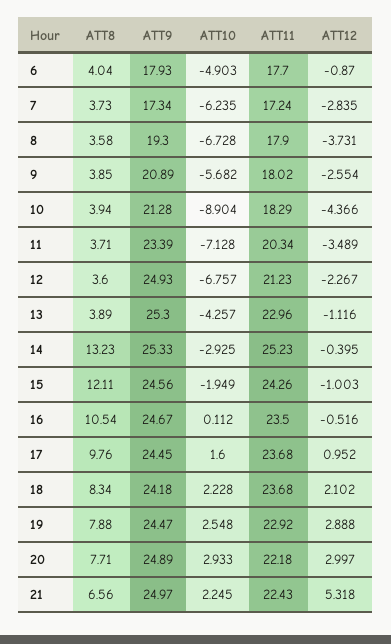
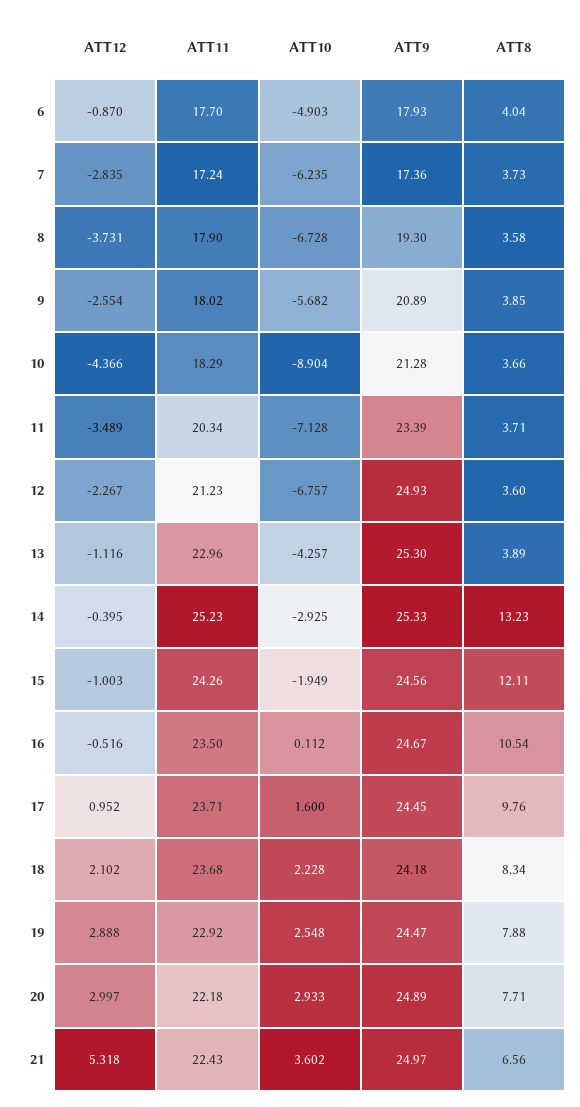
  {
    "ATT8": {
      "6": 4.04,
      "7": 3.73,
      "8": 3.58,
      "9": 3.85,
-     "10": 3.94,
+     "10": 3.66,
      "11": 3.71,
      "12": 3.6,
      "13": 3.89,
      "14": 13.23,
      "15": 12.11,
      "16": 10.54,
      "17": 9.76,
      "18": 8.34,
      "19": 7.88,
      "20": 7.71,
      "21": 6.56
    },
    "ATT9": {
      "6": 17.93,
-     "7": 17.34,
+     "7": 17.36,
      "8": 19.3,
      "9": 20.89,
      "10": 21.28,
      "11": 23.39,
      "12": 24.93,
      "13": 25.3,
      "14": 25.33,
      "15": 24.56,
      "16": 24.67,
      "17": 24.45,
      "18": 24.18,
      "19": 24.47,
      "20": 24.89,
      "21": 24.97
    },
    "ATT10": {
      "6": -4.903,
      "7": -6.235,
      "8": -6.728,
      "9": -5.682,
      "10": -8.904,
      "11": -7.128,
      "12": -6.757,
      "13": -4.257,
      "14": -2.925,
      "15": -1.949,
      "16": 0.112,
      "17": 1.6,
      "18": 2.228,
      "19": 2.548,
      "20": 2.933,
-     "21": 2.245
+     "21": 3.602
    },
    "ATT11": {
      "6": 17.7,
      "7": 17.24,
      "8": 17.9,
      "9": 18.02,
      "10": 18.29,
      "11": 20.34,
      "12": 21.23,
      "13": 22.96,
      "14": 25.23,
      "15": 24.26,
      "16": 23.5,
-     "17": 23.68,
+     "17": 23.71,
      "18": 23.68,
      "19": 22.92,
      "20": 22.18,
      "21": 22.43
    },
    "ATT12": {
      "6": -0.87,
      "7": -2.835,
      "8": -3.731,
      "9": -2.554,
      "10": -4.366,
      "11": -3.489,
      "12": -2.267,
      "13": -1.116,
      "14": -0.395,
      "15": -1.003,
      "16": -0.516,
      "17": 0.952,
      "18": 2.102,
      "19": 2.888,
      "20": 2.997,
      "21": 5.318
    }
  }

